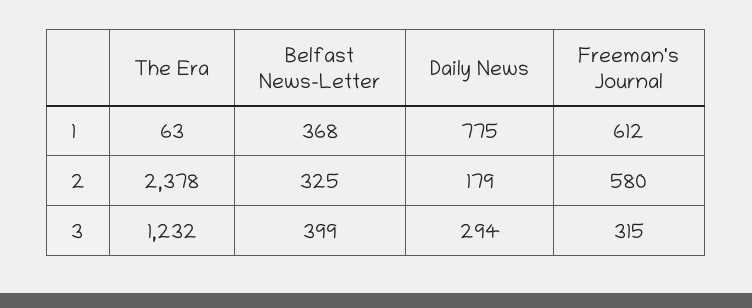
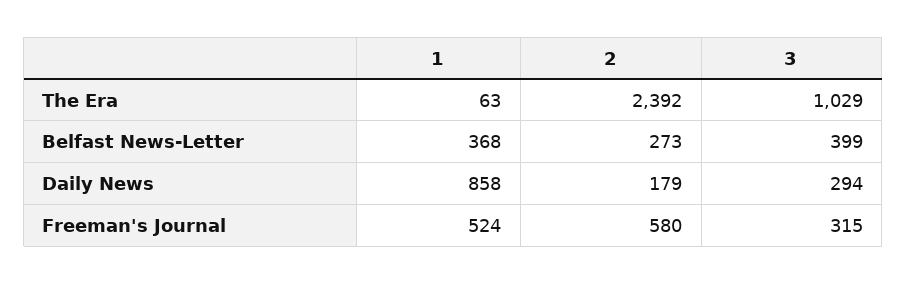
  {
    "The Era": {
      "1": 63,
-     "2": 2378,
+     "2": 2392,
-     "3": 1232
+     "3": 1029
    },
    "Belfast News-Letter": {
      "1": 368,
-     "2": 325,
+     "2": 273,
      "3": 399
    },
    "Daily News": {
-     "1": 775,
+     "1": 858,
      "2": 179,
      "3": 294
    },
    "Freeman's Journal": {
-     "1": 612,
+     "1": 524,
      "2": 580,
      "3": 315
    }
  }

